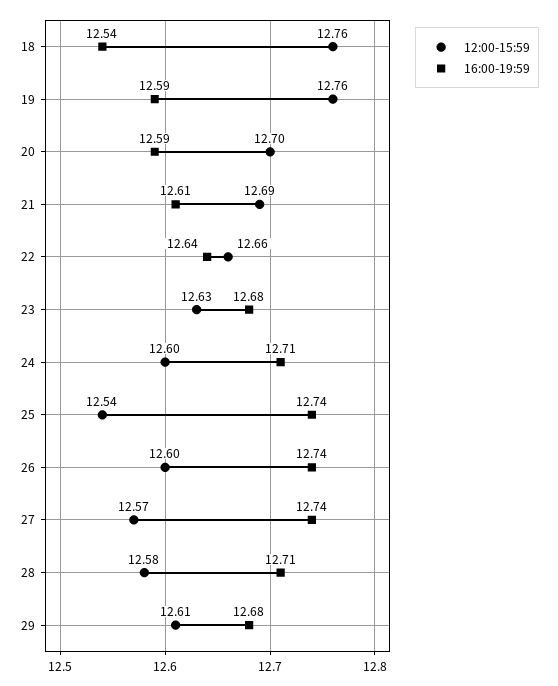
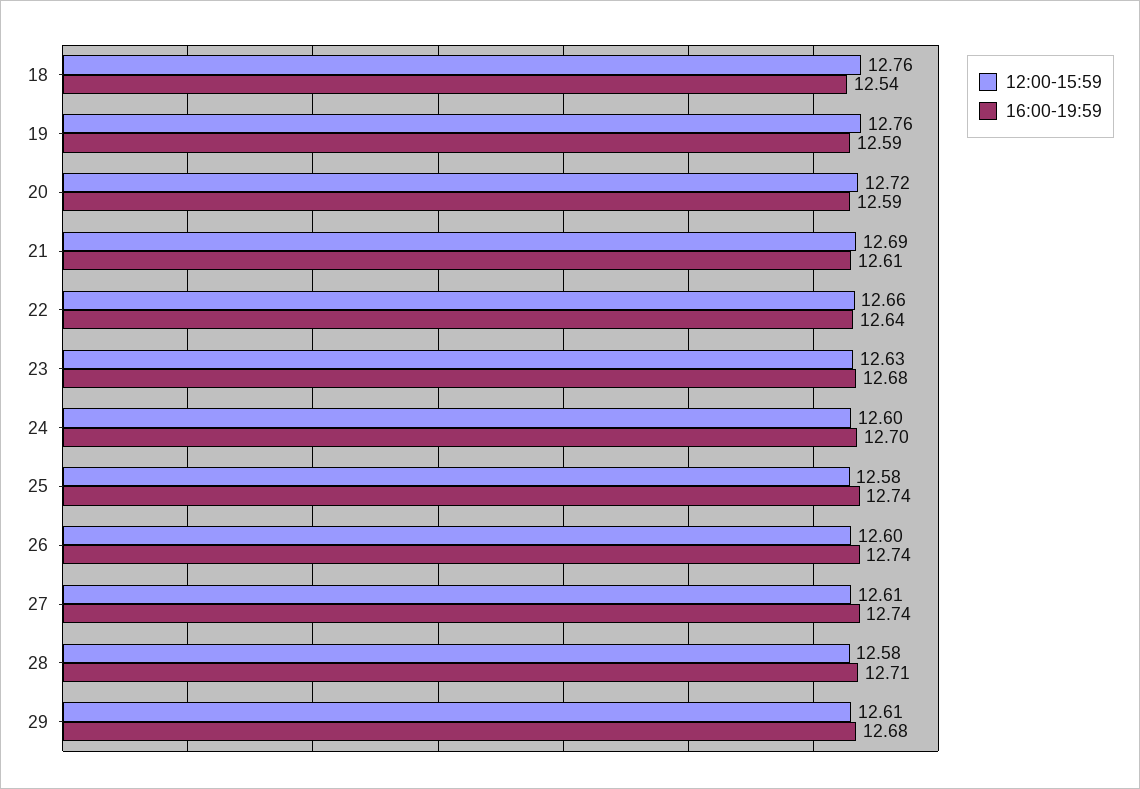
  {
    "12:00-15:59": {
      "18": 12.76,
      "19": 12.76,
-     "20": 12.7,
+     "20": 12.72,
      "21": 12.69,
      "22": 12.66,
      "23": 12.63,
      "24": 12.6,
-     "25": 12.54,
+     "25": 12.58,
      "26": 12.6,
-     "27": 12.57,
+     "27": 12.61,
      "28": 12.58,
      "29": 12.61
    },
    "16:00-19:59": {
      "18": 12.54,
      "19": 12.59,
      "20": 12.59,
      "21": 12.61,
      "22": 12.64,
      "23": 12.68,
-     "24": 12.71,
+     "24": 12.7,
      "25": 12.74,
      "26": 12.74,
      "27": 12.74,
      "28": 12.71,
      "29": 12.68
    }
  }

